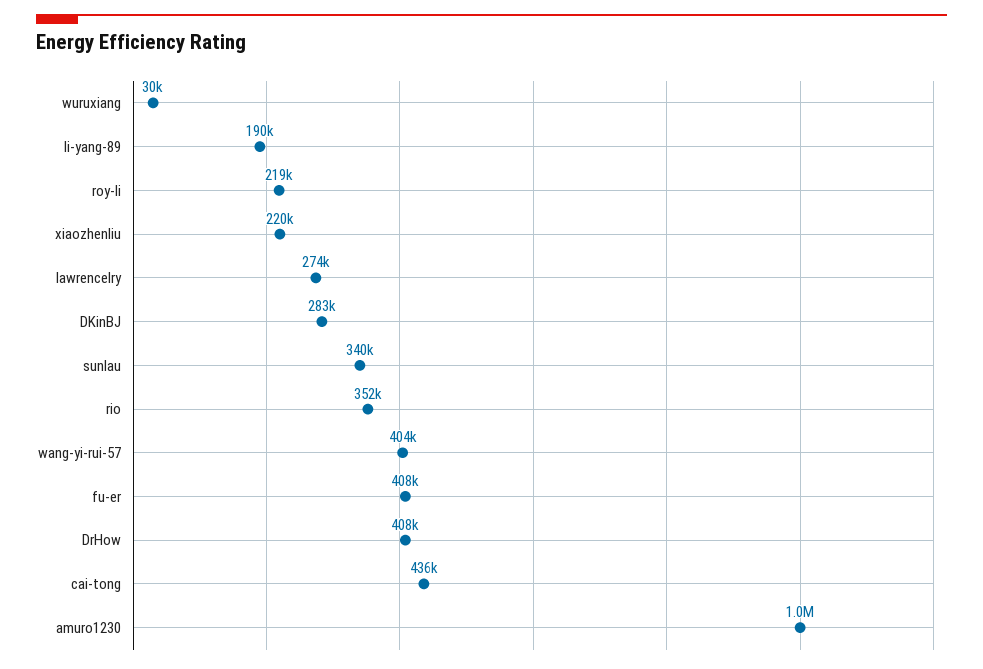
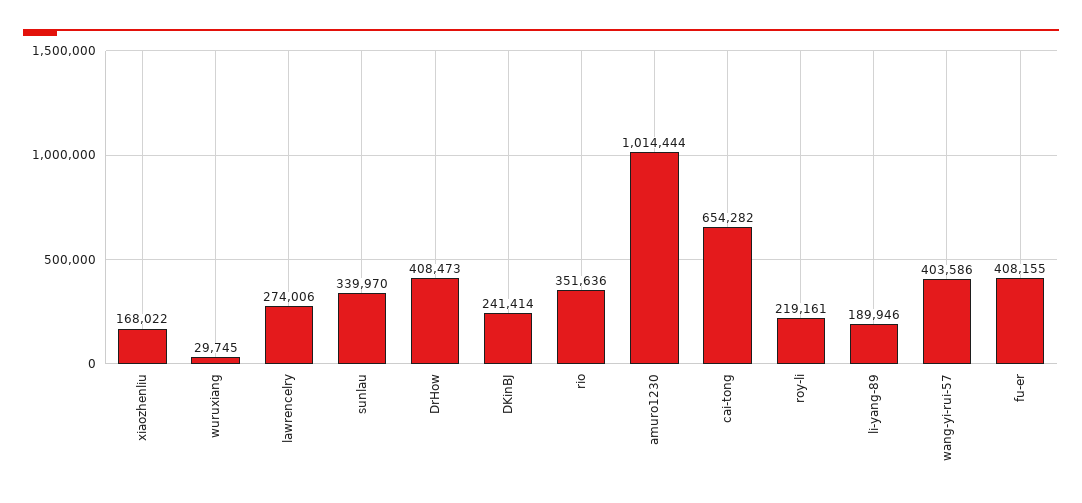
  {
    "wuruxiang": 29745,
    "li-yang-89": 189946,
    "roy-li": 219161,
-   "xiaozhenliu": 220000,
+   "xiaozhenliu": 168022,
    "lawrencelry": 274006,
-   "DKinBJ": 283000,
+   "DKinBJ": 241414,
    "sunlau": 339970,
    "rio": 351636,
    "wang-yi-rui-57": 403586,
    "fu-er": 408155,
    "DrHow": 408473,
-   "cai-tong": 436000,
+   "cai-tong": 654282,
    "amuro1230": 1014444
  }

